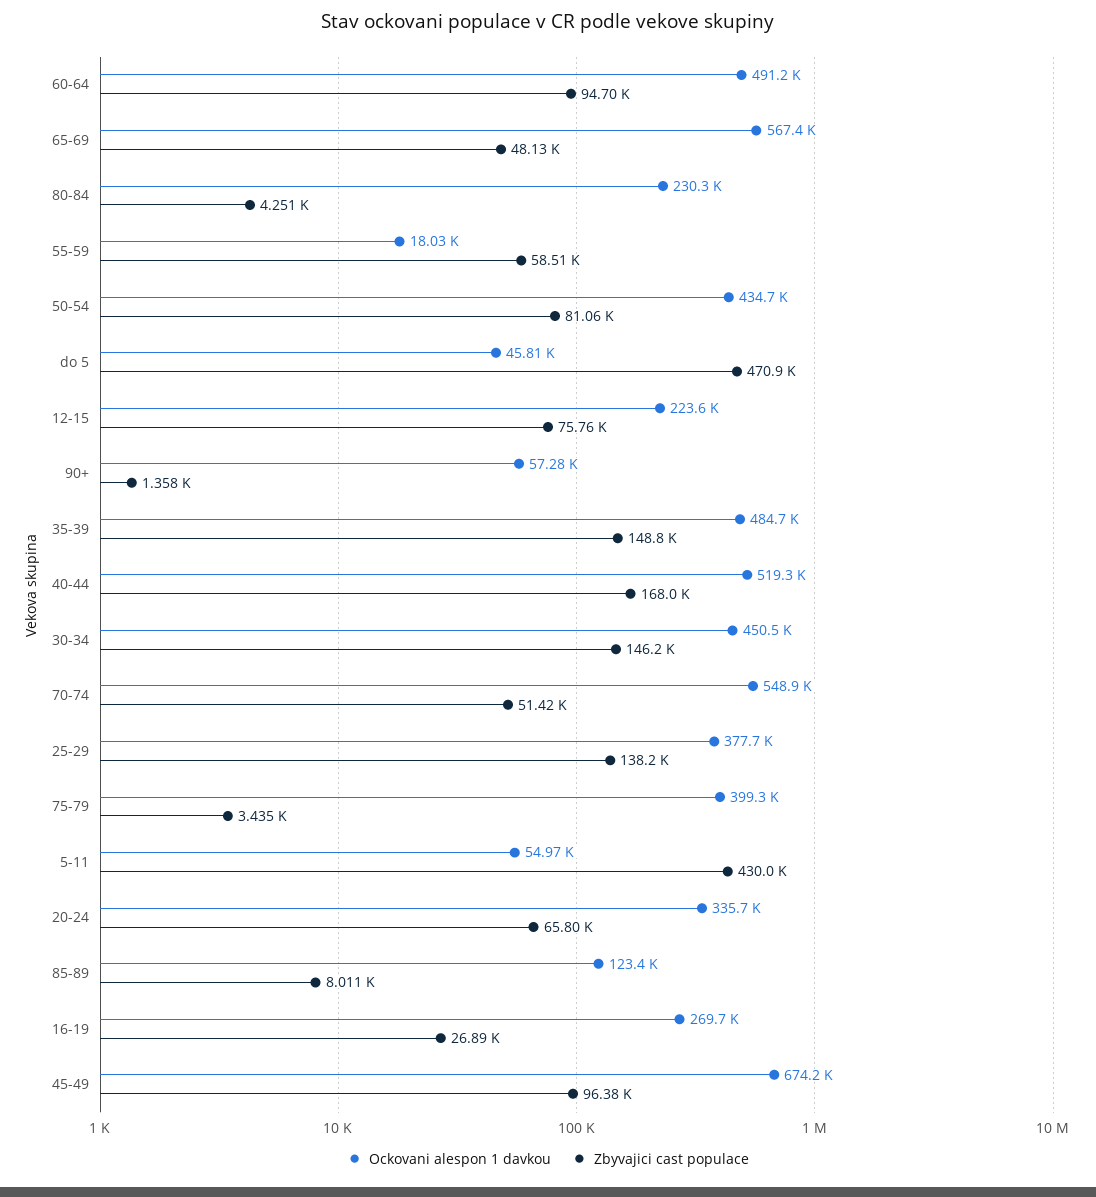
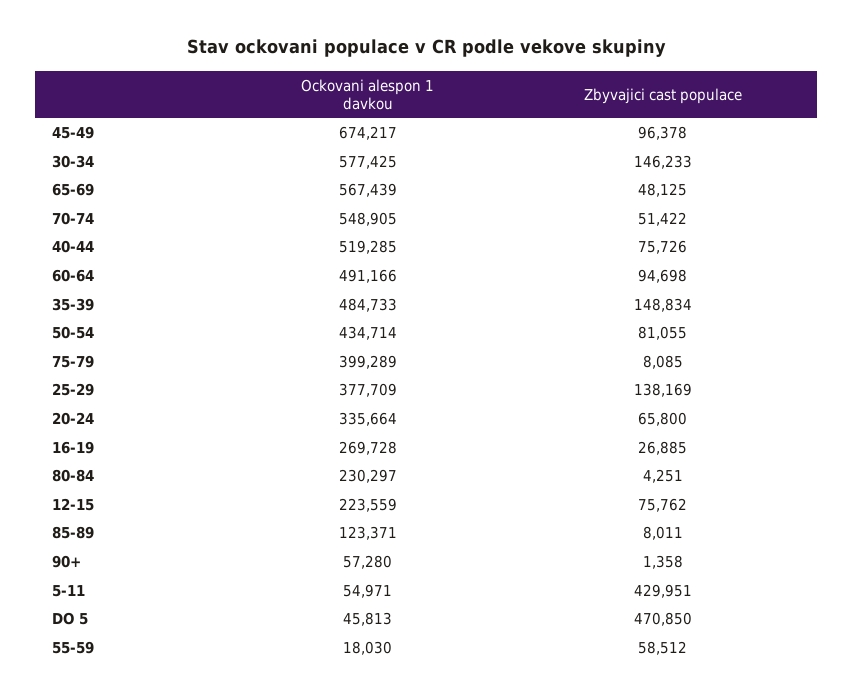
  {
    "Ockovani alespon 1 davkou": {
      "60-64": 491166,
      "65-69": 567439,
      "80-84": 230297,
      "55-59": 18030,
      "50-54": 434714,
      "do 5": 45813,
      "12-15": 223559,
      "90+": 57280,
      "35-39": 484733,
      "40-44": 519285,
-     "30-34": 450500,
+     "30-34": 577425,
      "70-74": 548905,
      "25-29": 377709,
      "75-79": 399289,
      "5-11": 54971,
      "20-24": 335664,
      "85-89": 123371,
      "16-19": 269728,
      "45-49": 674217
    },
    "Zbyvajici cast populace": {
      "60-64": 94698,
      "65-69": 48125,
      "80-84": 4251,
      "55-59": 58512,
      "50-54": 81055,
      "do 5": 470850,
      "12-15": 75762,
      "90+": 1358,
      "35-39": 148834,
-     "40-44": 168000,
+     "40-44": 75726,
      "30-34": 146233,
      "70-74": 51422,
      "25-29": 138169,
-     "75-79": 3435,
+     "75-79": 8085,
      "5-11": 429951,
      "20-24": 65800,
      "85-89": 8011,
      "16-19": 26885,
      "45-49": 96378
    }
  }

